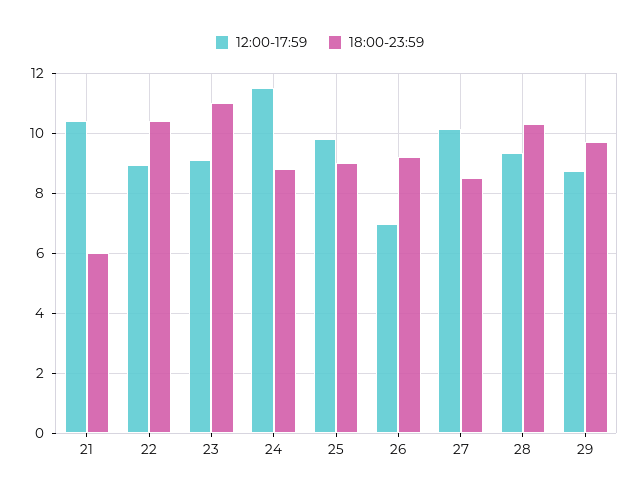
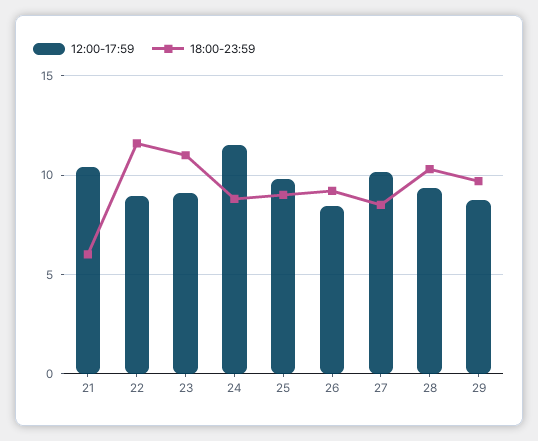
  {
    "12:00-17:59": {
      "21": 10.4,
      "22": 9,
      "23": 9.2,
      "24": 11.6,
      "25": 9.8,
-     "26": 7,
+     "26": 8.5,
      "27": 10.2,
      "28": 9.4,
      "29": 8.8
    },
    "18:00-23:59": {
      "21": 6,
-     "22": 10.4,
+     "22": 11.5,
      "23": 11,
      "24": 8.8,
      "25": 9,
      "26": 9.2,
      "27": 8.6,
      "28": 10.4,
      "29": 9.8
    }
  }

